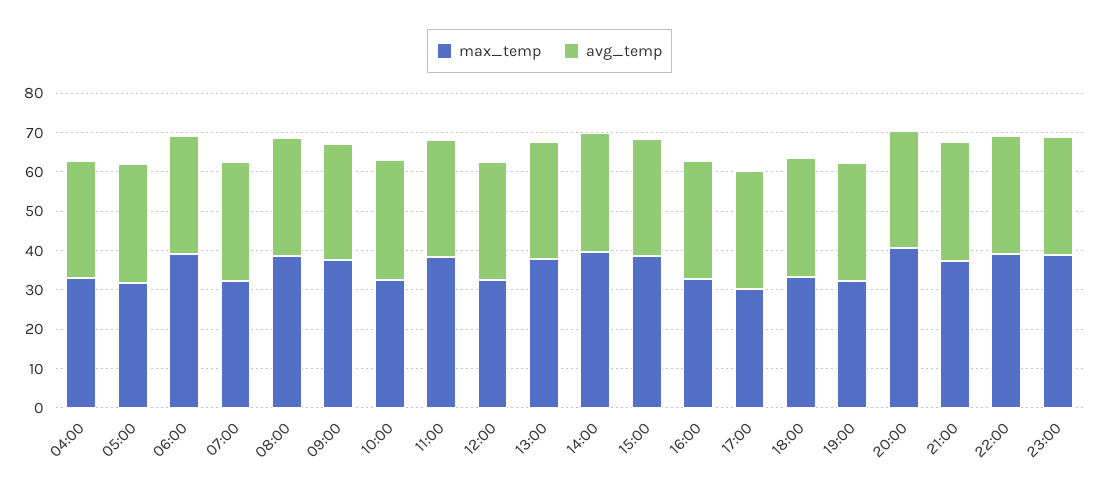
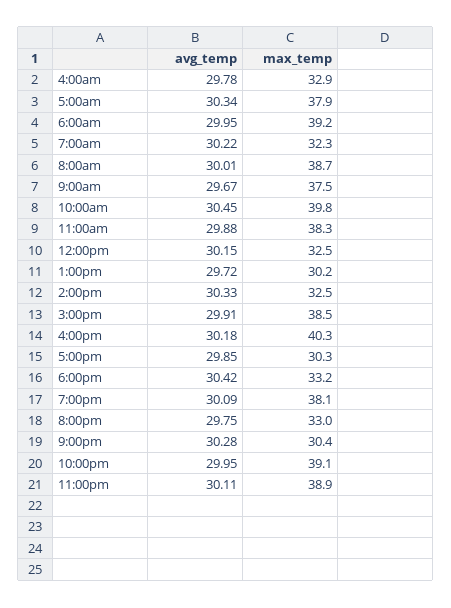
  {
    "max_temp": {
      "04:00": 32.9,
-     "05:00": 32.5,
+     "05:00": 37.9,
      "06:00": 39.2,
      "07:00": 32.3,
      "08:00": 38.7,
      "09:00": 37.5,
-     "10:00": 32.5,
+     "10:00": 39.8,
      "11:00": 38.3,
      "12:00": 32.5,
-     "13:00": 37.5,
+     "13:00": 30.2,
-     "14:00": 40,
+     "14:00": 32.5,
      "15:00": 38.5,
-     "16:00": 32.5,
+     "16:00": 40.3,
      "17:00": 30.3,
      "18:00": 33.2,
-     "19:00": 32.5,
+     "19:00": 38.1,
-     "20:00": 40,
+     "20:00": 33,
-     "21:00": 37.5,
+     "21:00": 30.4,
      "22:00": 39.1,
      "23:00": 38.9
    },
    "avg_temp": {
      "04:00": 29.78,
      "05:00": 30.34,
      "06:00": 29.95,
      "07:00": 30.22,
      "08:00": 30.01,
      "09:00": 29.67,
      "10:00": 30.45,
      "11:00": 29.88,
      "12:00": 30.15,
      "13:00": 29.72,
      "14:00": 30.33,
      "15:00": 29.91,
      "16:00": 30.18,
      "17:00": 29.85,
      "18:00": 30.42,
      "19:00": 30.09,
      "20:00": 29.75,
      "21:00": 30.28,
      "22:00": 29.95,
      "23:00": 30.11
    }
  }

